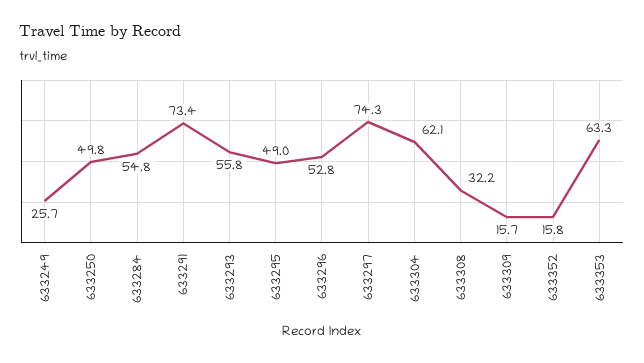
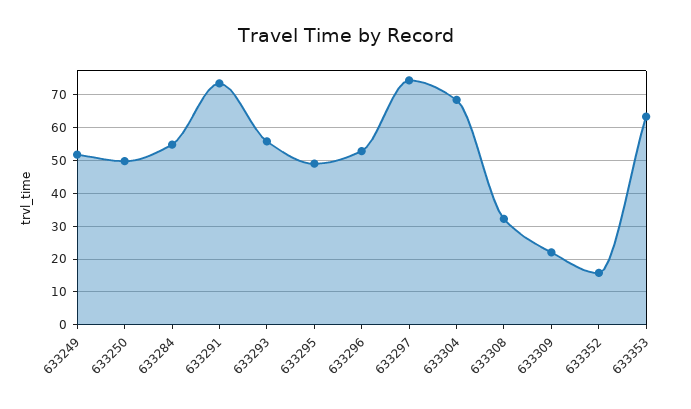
  {
-   "633249": 25.7,
+   "633249": 52,
    "633250": 49.8,
    "633284": 54.8,
    "633291": 73.4,
    "633293": 55.8,
    "633295": 49,
    "633296": 52.8,
    "633297": 74.3,
-   "633304": 62.1,
+   "633304": 68,
    "633308": 32.2,
-   "633309": 15.7,
+   "633309": 22,
    "633352": 15.8,
    "633353": 63.3
  }

